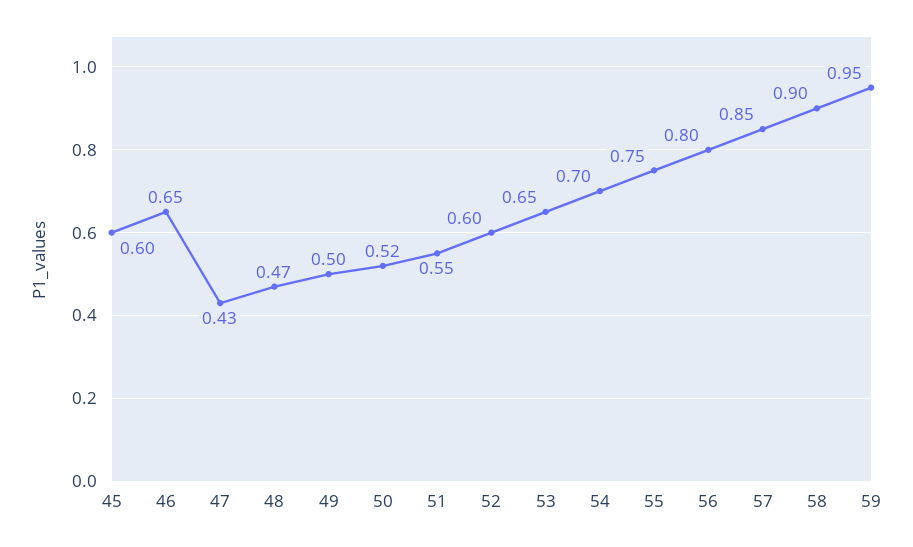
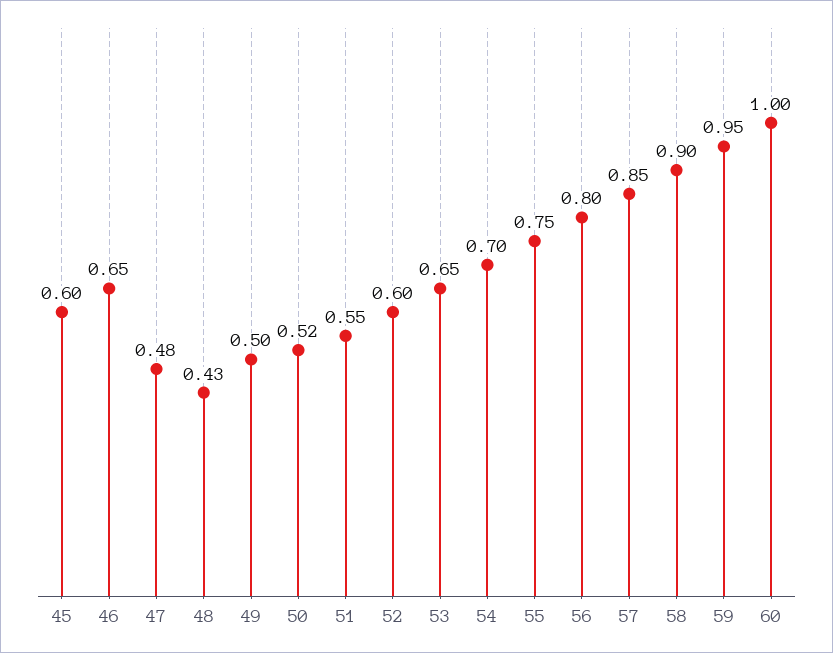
  {
    "45": 0.6,
    "46": 0.65,
-   "47": 0.43,
+   "47": 0.48,
-   "48": 0.47,
+   "48": 0.43,
    "49": 0.5,
    "50": 0.52,
    "51": 0.55,
    "52": 0.6,
    "53": 0.65,
    "54": 0.7,
    "55": 0.75,
    "56": 0.8,
    "57": 0.85,
    "58": 0.9,
-   "59": 0.95
+   "59": 0.95,
+   "60": 1
  }

